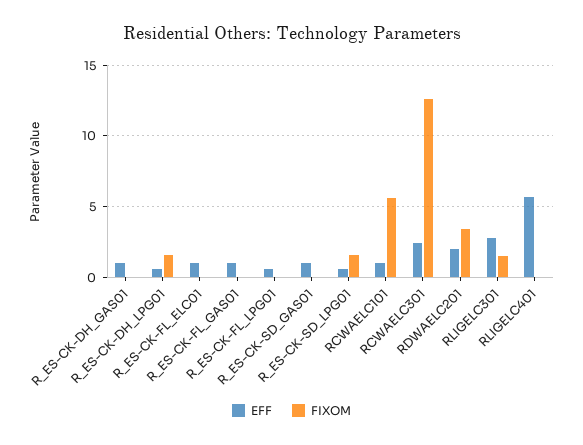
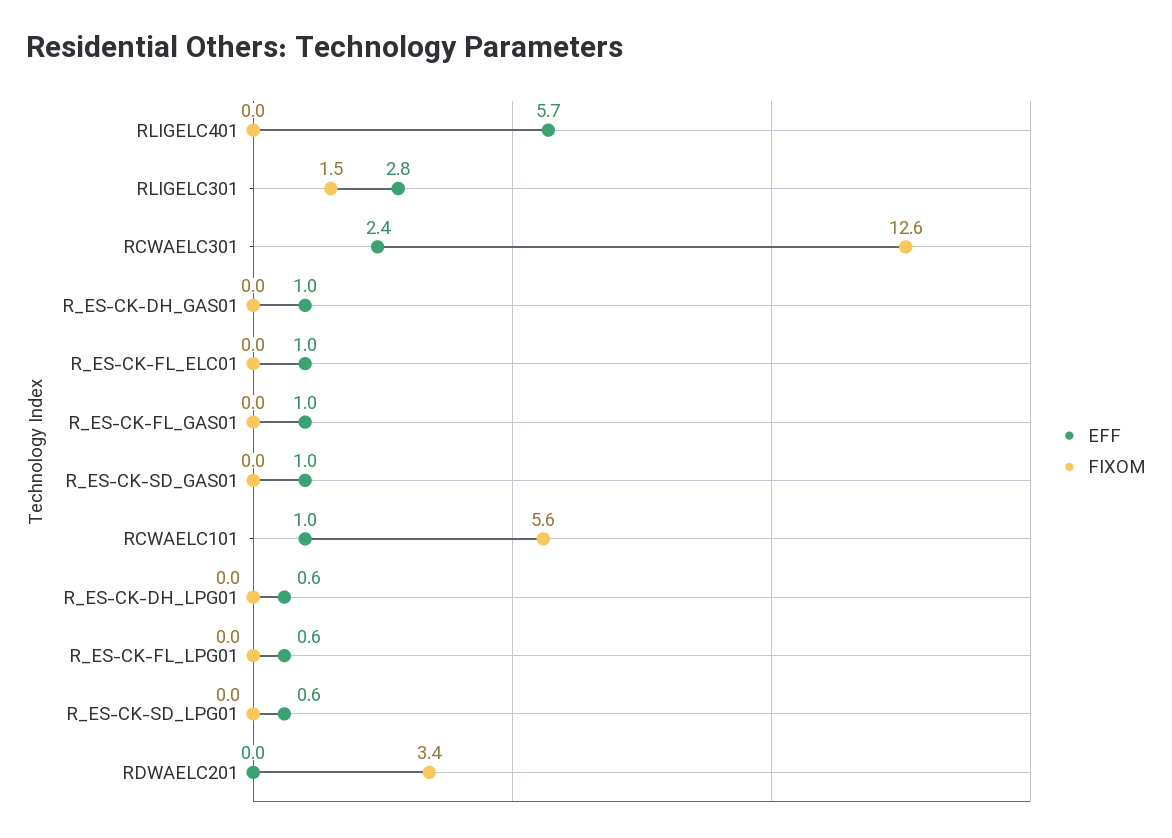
  {
    "EFF": {
      "R_ES-CK-DH_GAS01": 1,
      "R_ES-CK-DH_LPG01": 0.6,
      "R_ES-CK-FL_ELC01": 1,
      "R_ES-CK-FL_GAS01": 1,
      "R_ES-CK-FL_LPG01": 0.6,
      "R_ES-CK-SD_GAS01": 1,
      "R_ES-CK-SD_LPG01": 0.6,
      "RCWAELC101": 1,
      "RCWAELC301": 2.4,
-     "RDWAELC201": 2,
+     "RDWAELC201": 0,
      "RLIGELC301": 2.8,
      "RLIGELC401": 5.7
    },
    "FIXOM": {
      "R_ES-CK-DH_GAS01": 0,
-     "R_ES-CK-DH_LPG01": 1.5,
+     "R_ES-CK-DH_LPG01": 0,
      "R_ES-CK-FL_ELC01": 0,
      "R_ES-CK-FL_GAS01": 0,
      "R_ES-CK-FL_LPG01": 0,
      "R_ES-CK-SD_GAS01": 0,
-     "R_ES-CK-SD_LPG01": 1.5,
+     "R_ES-CK-SD_LPG01": 0,
      "RCWAELC101": 5.6,
      "RCWAELC301": 12.6,
      "RDWAELC201": 3.4,
      "RLIGELC301": 1.5,
      "RLIGELC401": 0
    }
  }

